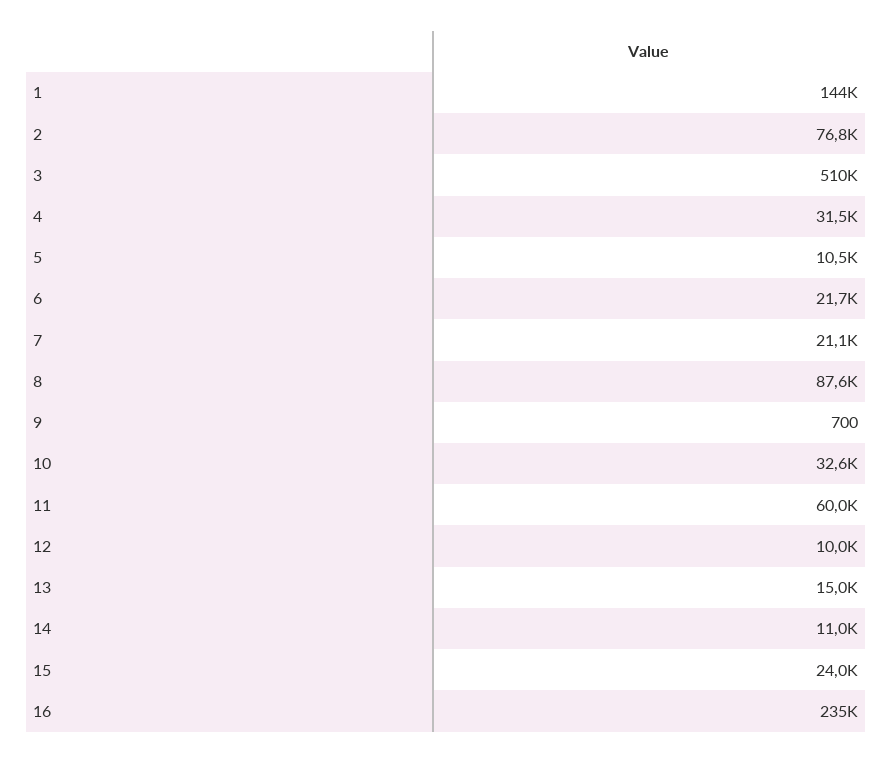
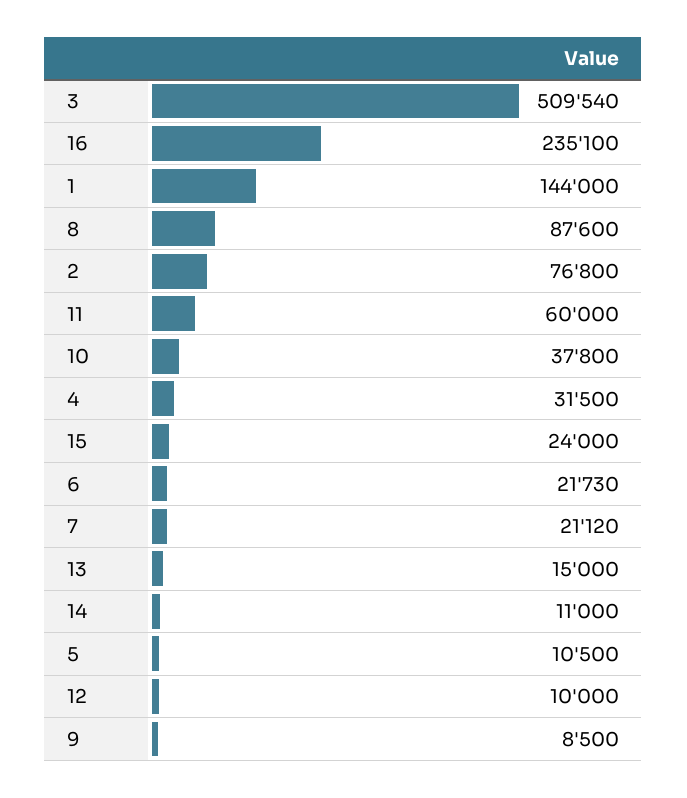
  {
    "1": 144000,
    "2": 76800,
    "3": 509540,
    "4": 31500,
    "5": 10500,
    "6": 21730,
    "7": 21120,
    "8": 87600,
-   "9": 700,
+   "9": 8500,
-   "10": 32600,
+   "10": 37800,
    "11": 60000,
    "12": 10000,
    "13": 15000,
    "14": 11000,
    "15": 24000,
    "16": 235100
  }

